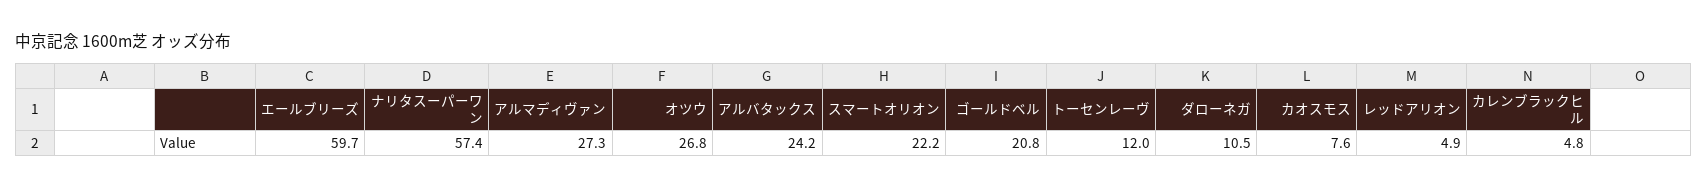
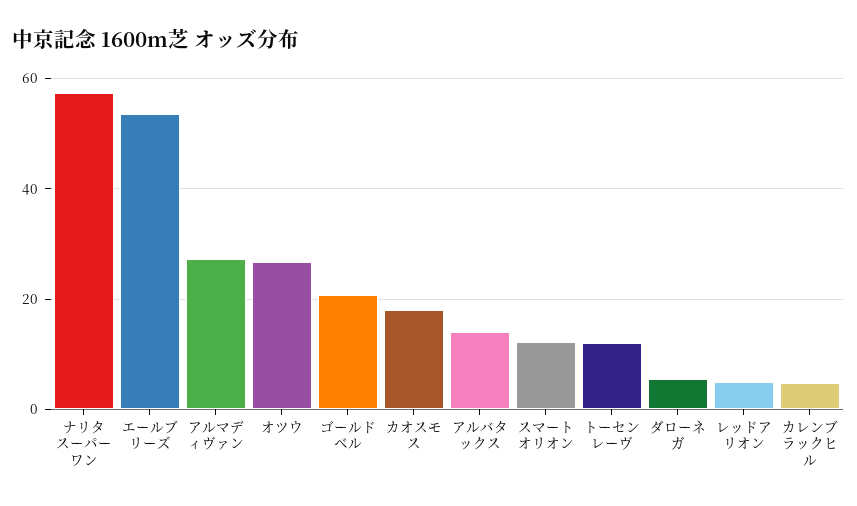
  {
-   "エールブリーズ": 59.7,
+   "エールブリーズ": 54,
    "ナリタスーパーワン": 57.4,
    "アルマディヴァン": 27.3,
    "オツウ": 26.8,
-   "アルバタックス": 24.2,
+   "アルバタックス": 14,
-   "スマートオリオン": 22.2,
+   "スマートオリオン": 12,
    "ゴールドベル": 20.8,
    "トーセンレーヴ": 12,
-   "ダローネガ": 10.5,
+   "ダローネガ": 6,
-   "カオスモス": 7.6,
+   "カオスモス": 18,
    "レッドアリオン": 4.9,
    "カレンブラックヒル": 4.8
  }

